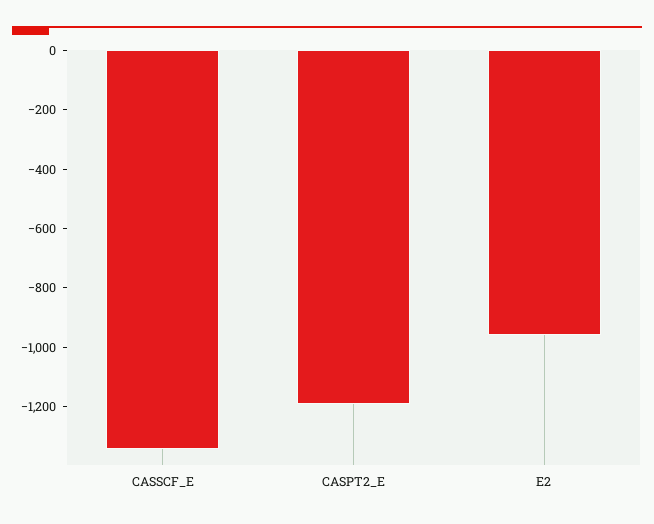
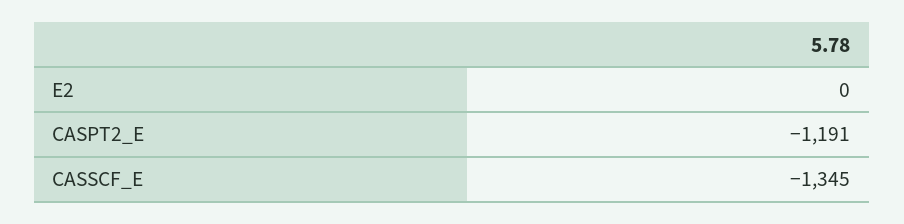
  {
    "CASSCF_E": -1345,
    "CASPT2_E": -1191,
-   "E2": -950
+   "E2": 0
  }

